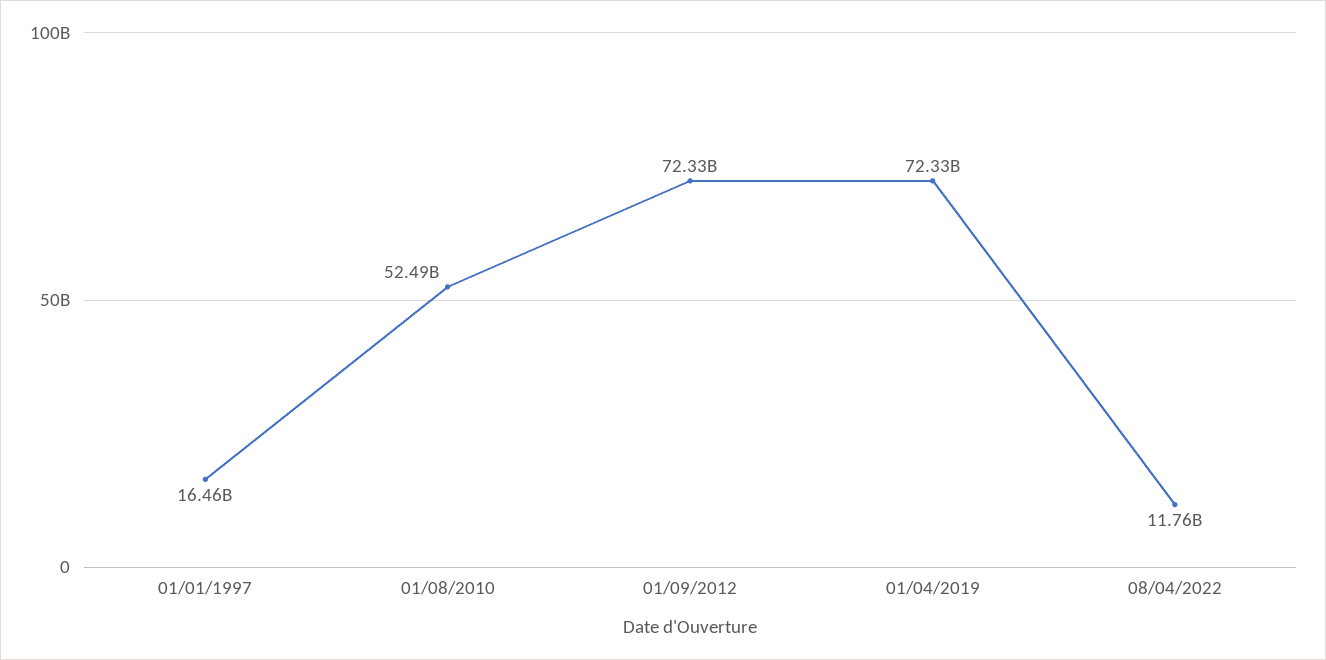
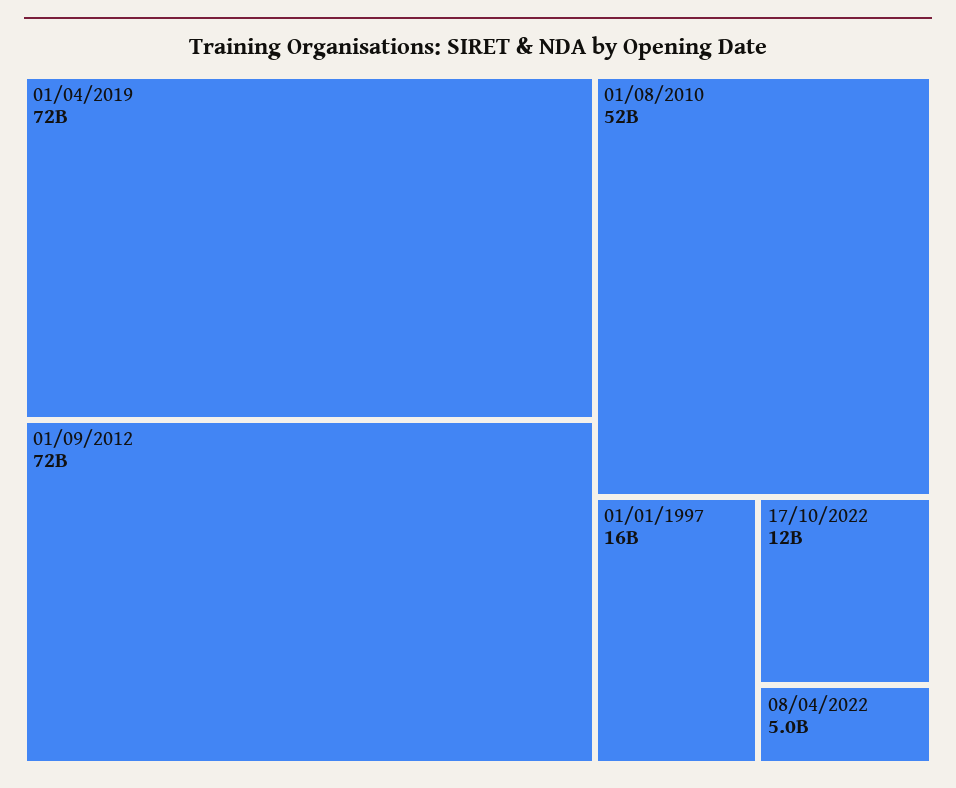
  {
    "01/01/1997": 16460000000,
    "01/08/2010": 52490000000,
    "01/09/2012": 72330000000,
    "01/04/2019": 72330000000,
-   "08/04/2022": 11760000000
+   "08/04/2022": 5000000000,
+   "17/10/2022": 12000000000
  }

